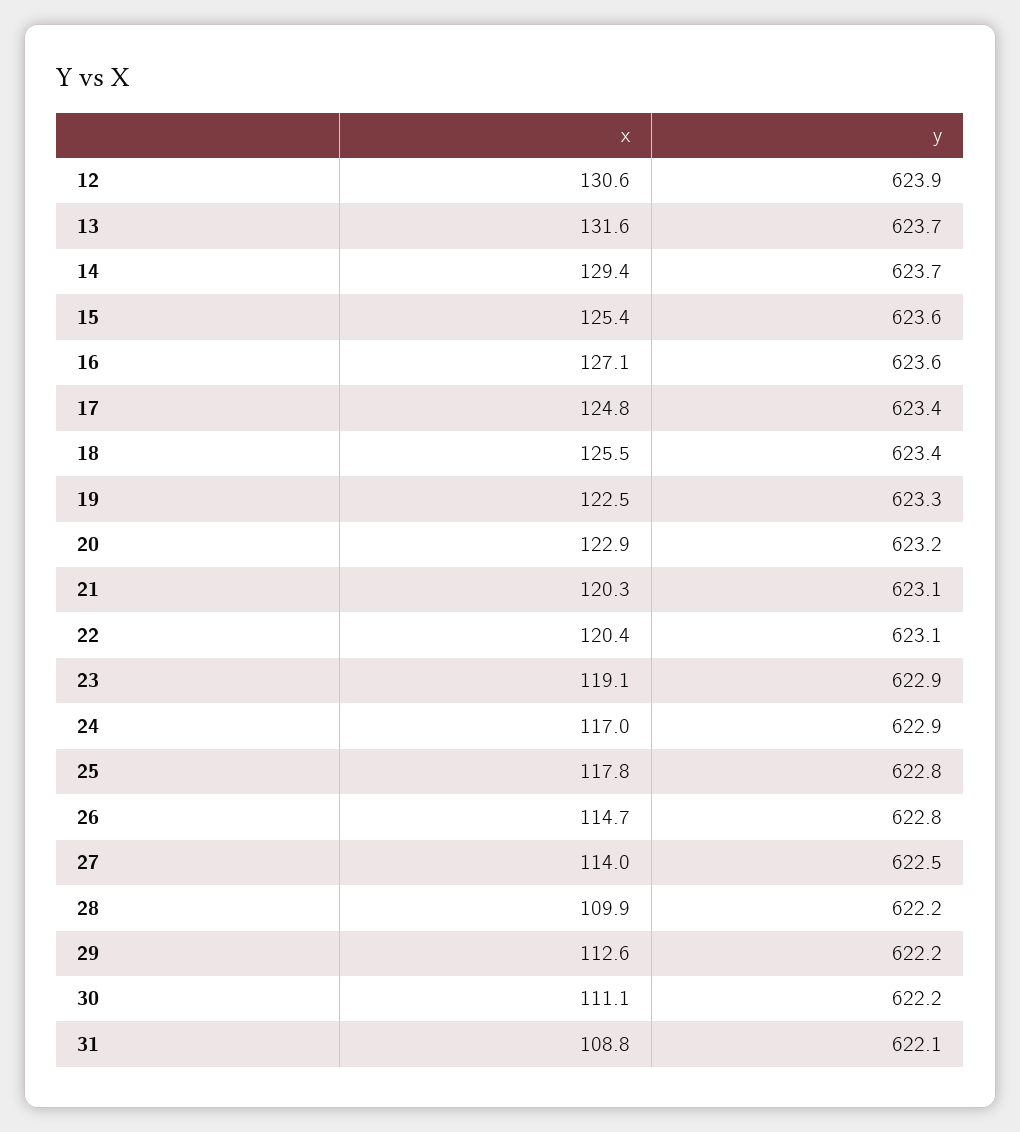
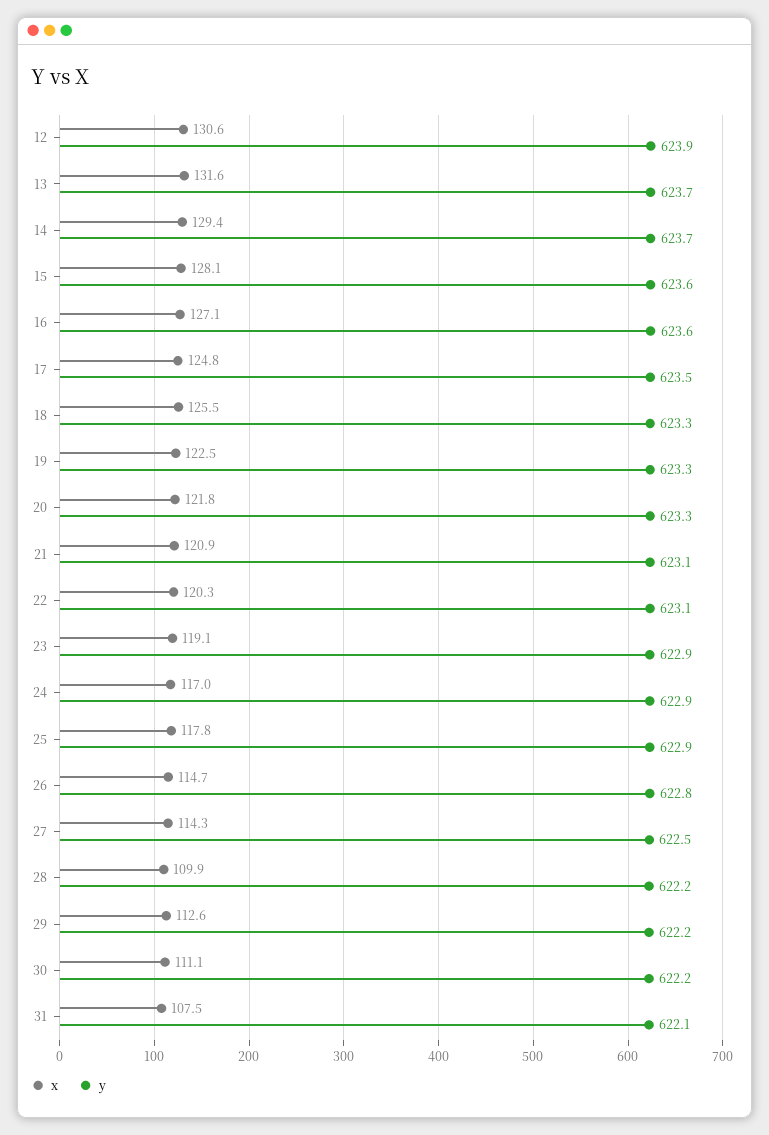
  {
    "x": {
      "12": 130.6,
      "13": 131.6,
      "14": 129.4,
-     "15": 125.4,
+     "15": 128.1,
      "16": 127.1,
      "17": 124.8,
      "18": 125.5,
      "19": 122.5,
-     "20": 122.9,
+     "20": 121.8,
-     "21": 120.3,
+     "21": 120.9,
-     "22": 120.4,
+     "22": 120.3,
      "23": 119.1,
      "24": 117,
      "25": 117.8,
      "26": 114.7,
-     "27": 114,
+     "27": 114.3,
      "28": 109.9,
      "29": 112.6,
      "30": 111.1,
-     "31": 108.8
+     "31": 107.5
    },
    "y": {
      "12": 623.9,
      "13": 623.7,
      "14": 623.7,
      "15": 623.6,
      "16": 623.6,
-     "17": 623.4,
+     "17": 623.5,
-     "18": 623.4,
+     "18": 623.3,
      "19": 623.3,
-     "20": 623.2,
+     "20": 623.3,
      "21": 623.1,
      "22": 623.1,
      "23": 622.9,
      "24": 622.9,
-     "25": 622.8,
+     "25": 622.9,
      "26": 622.8,
      "27": 622.5,
      "28": 622.2,
      "29": 622.2,
      "30": 622.2,
      "31": 622.1
    }
  }

